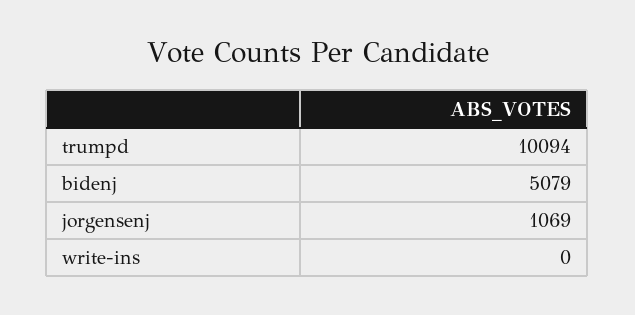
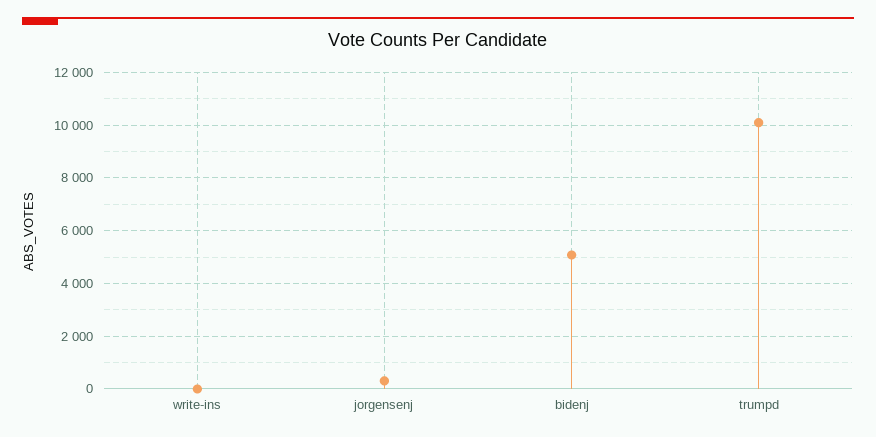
  {
    "trumpd": 10094,
    "bidenj": 5079,
-   "jorgensenj": 1069,
+   "jorgensenj": 250,
    "write-ins": 0
  }

